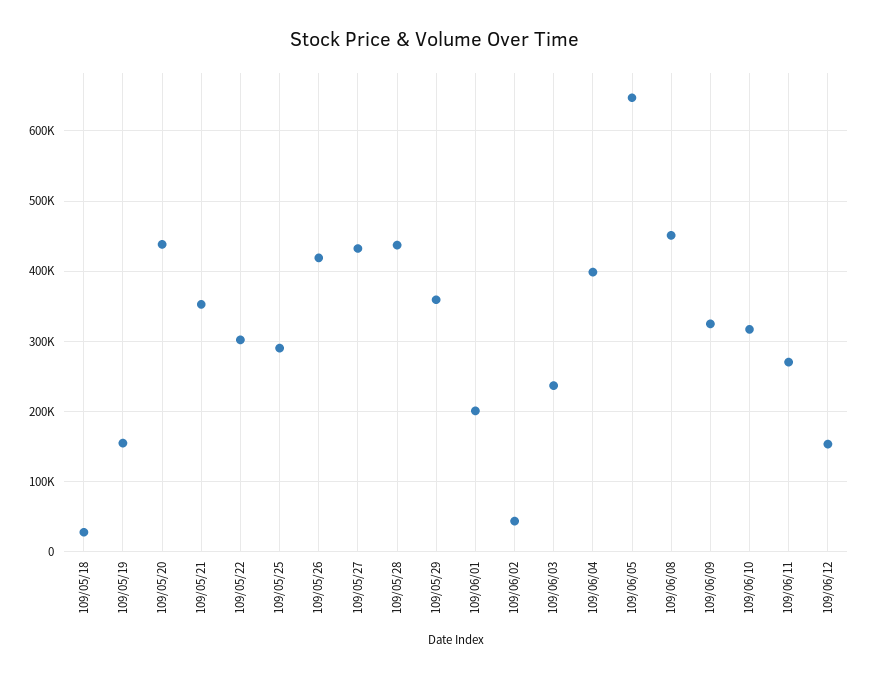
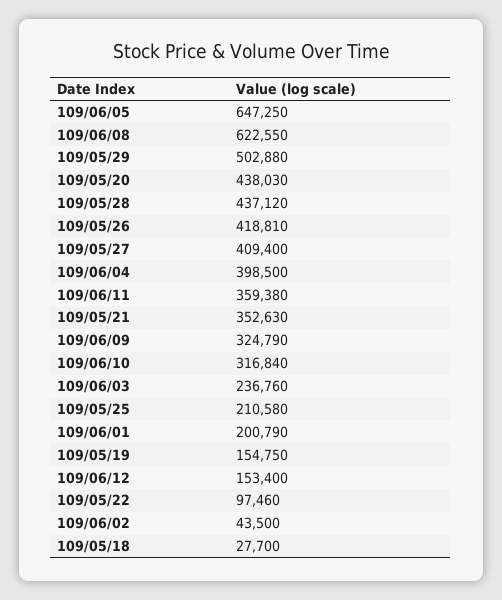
  {
    "109/05/18": 27700,
    "109/05/19": 154750,
    "109/05/20": 438030,
    "109/05/21": 352630,
-   "109/05/22": 300000,
+   "109/05/22": 97460,
-   "109/05/25": 290000,
+   "109/05/25": 210580,
    "109/05/26": 418810,
-   "109/05/27": 430000,
+   "109/05/27": 409400,
    "109/05/28": 437120,
-   "109/05/29": 360000,
+   "109/05/29": 502880,
    "109/06/01": 200790,
    "109/06/02": 43500,
    "109/06/03": 236760,
    "109/06/04": 398500,
    "109/06/05": 647250,
-   "109/06/08": 450000,
+   "109/06/08": 622550,
    "109/06/09": 324790,
    "109/06/10": 316840,
-   "109/06/11": 270000,
+   "109/06/11": 359380,
    "109/06/12": 153400
  }

